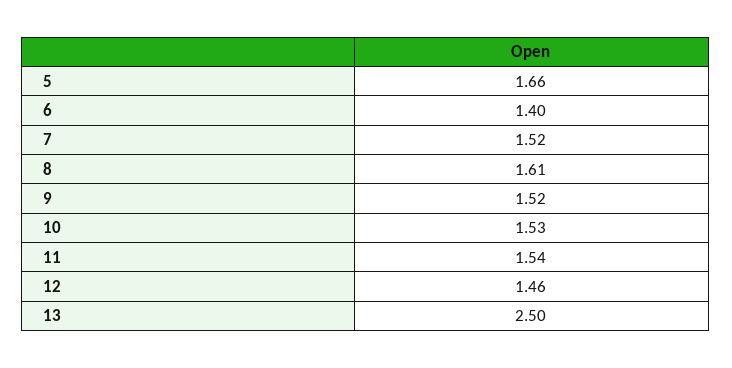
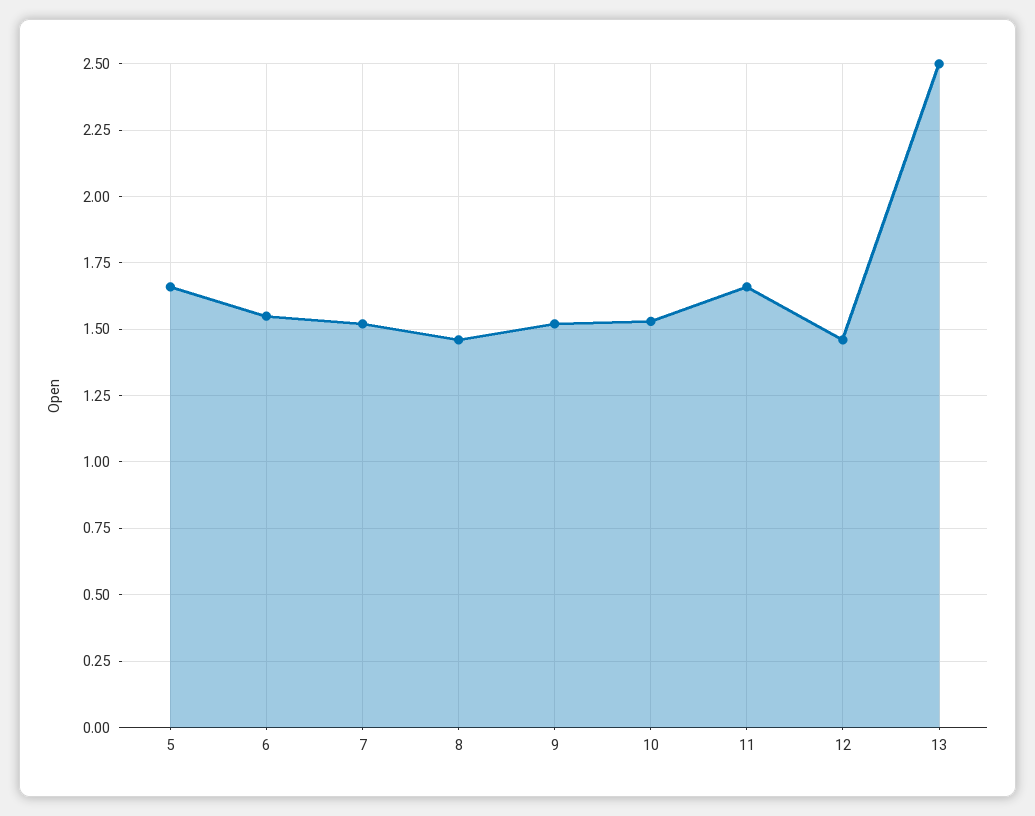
  {
    "5": 1.66,
-   "6": 1.4,
+   "6": 1.55,
    "7": 1.52,
-   "8": 1.61,
+   "8": 1.45,
    "9": 1.52,
    "10": 1.53,
-   "11": 1.54,
+   "11": 1.65,
    "12": 1.46,
    "13": 2.5
  }

